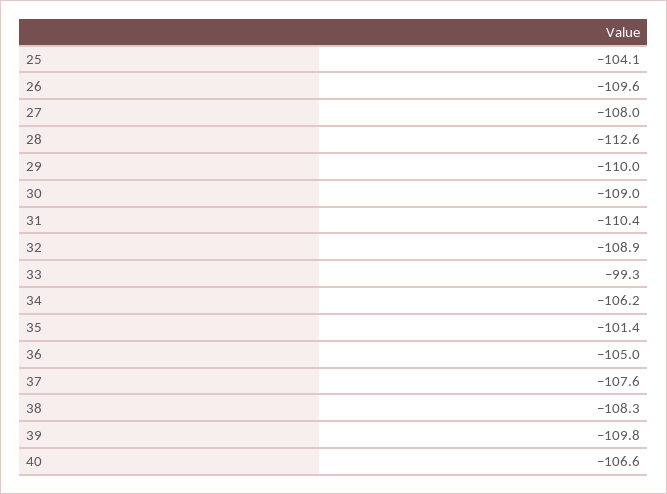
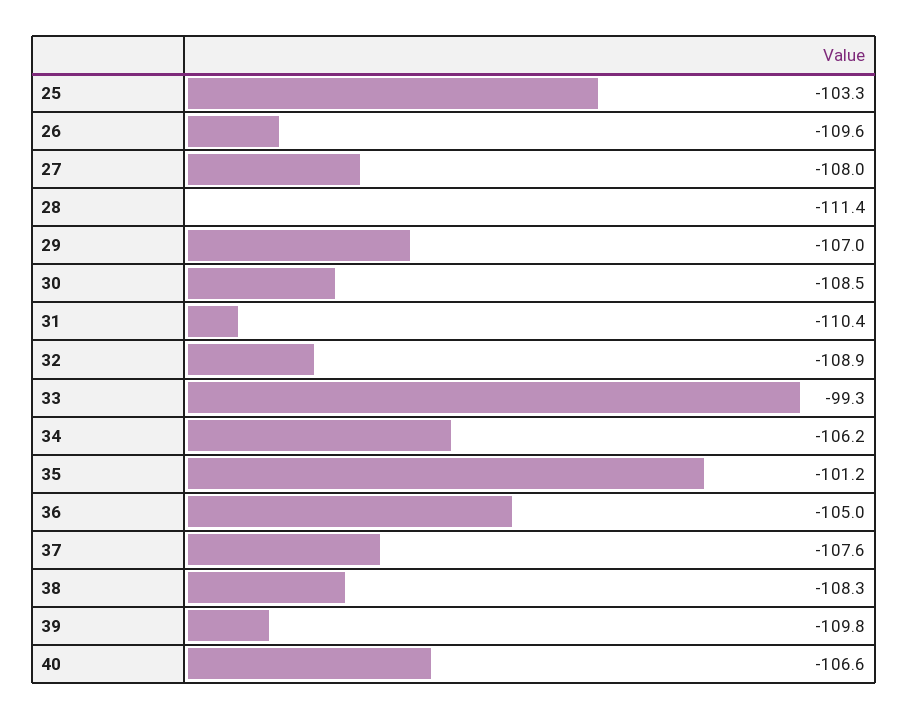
  {
-   "25": -104.1,
+   "25": -103.3,
    "26": -109.6,
    "27": -108,
-   "28": -112.6,
+   "28": -111.4,
-   "29": -110,
+   "29": -107,
-   "30": -109,
+   "30": -108.5,
    "31": -110.4,
    "32": -108.9,
    "33": -99.3,
    "34": -106.2,
-   "35": -101.4,
+   "35": -101.2,
    "36": -105,
    "37": -107.6,
    "38": -108.3,
    "39": -109.8,
    "40": -106.6
  }

